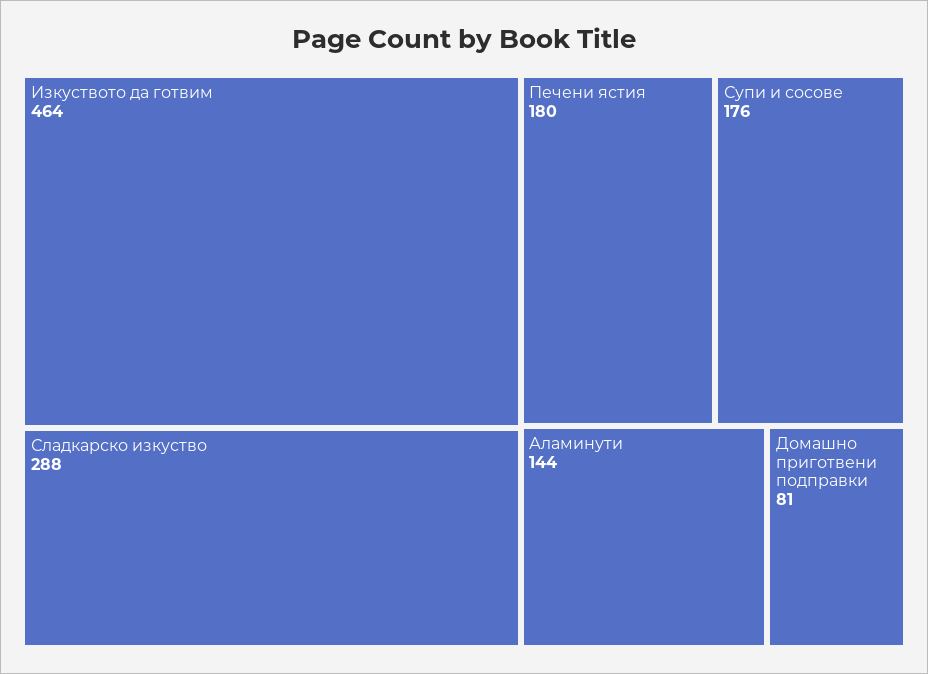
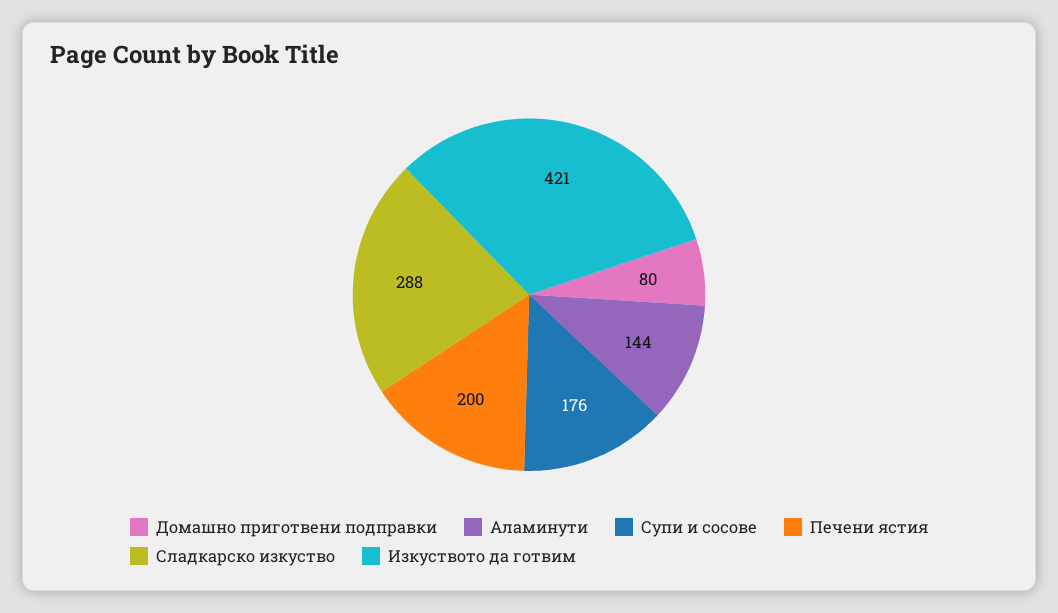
  {
-   "Изкуството да готвим": 464,
+   "Изкуството да готвим": 421,
    "Сладкарско изкуство": 288,
-   "Печени ястия": 180,
+   "Печени ястия": 200,
    "Супи и сосове": 176,
    "Аламинути": 144,
-   "Домашно приготвени подправки": 81
+   "Домашно приготвени подправки": 80
  }

